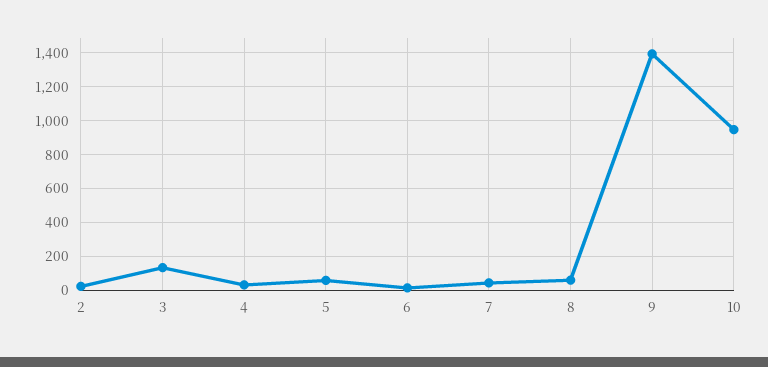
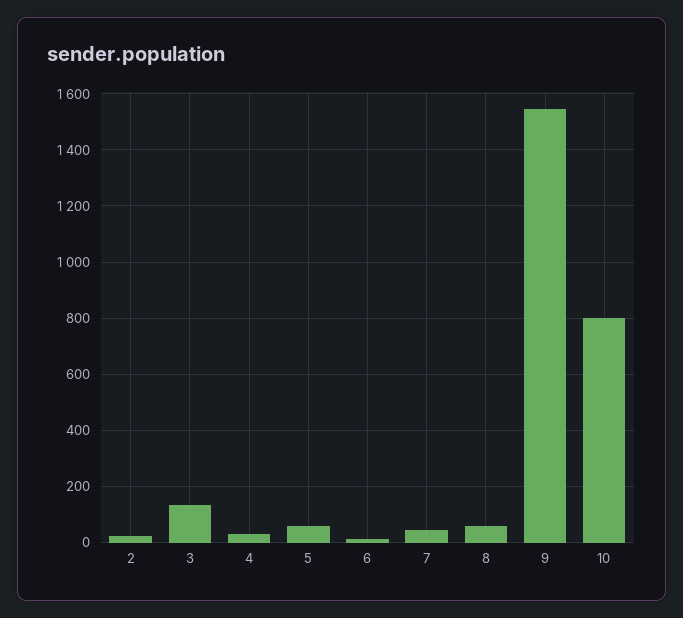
  {
    "2": 25,
    "3": 125,
    "4": 25,
    "5": 50,
    "6": 25,
    "7": 50,
    "8": 50,
-   "9": 1400,
+   "9": 1550,
-   "10": 950
+   "10": 800
  }

